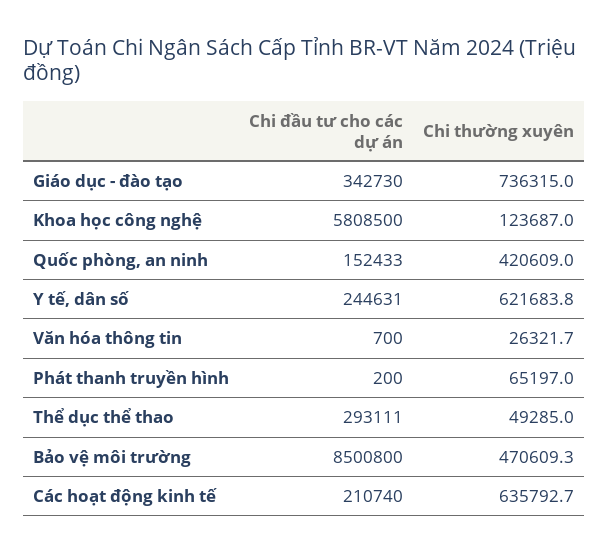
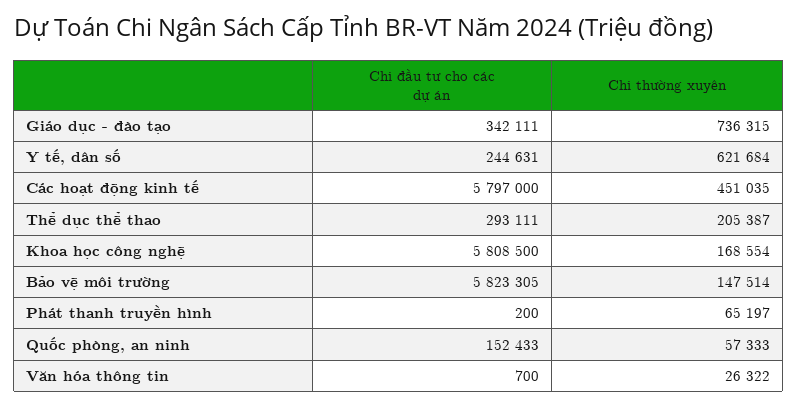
  {
    "Chi đầu tư cho các dự án": {
-     "Giáo dục - đào tạo": 342730,
+     "Giáo dục - đào tạo": 342111,
      "Khoa học công nghệ": 5808500,
      "Quốc phòng, an ninh": 152433,
      "Y tế, dân số": 244631,
      "Văn hóa thông tin": 700,
      "Phát thanh truyền hình": 200,
      "Thể dục thể thao": 293111,
-     "Bảo vệ môi trường": 8500800,
+     "Bảo vệ môi trường": 5823305,
-     "Các hoạt động kinh tế": 210740
+     "Các hoạt động kinh tế": 5797000
    },
    "Chi thường xuyên": {
      "Giáo dục - đào tạo": 736315,
-     "Khoa học công nghệ": 123687,
+     "Khoa học công nghệ": 168554,
-     "Quốc phòng, an ninh": 420609,
+     "Quốc phòng, an ninh": 57333,
      "Y tế, dân số": 621683.8,
      "Văn hóa thông tin": 26321.7,
      "Phát thanh truyền hình": 65197,
-     "Thể dục thể thao": 49285,
+     "Thể dục thể thao": 205387,
-     "Bảo vệ môi trường": 470609.3,
+     "Bảo vệ môi trường": 147514,
-     "Các hoạt động kinh tế": 635792.7
+     "Các hoạt động kinh tế": 451035
    }
  }

